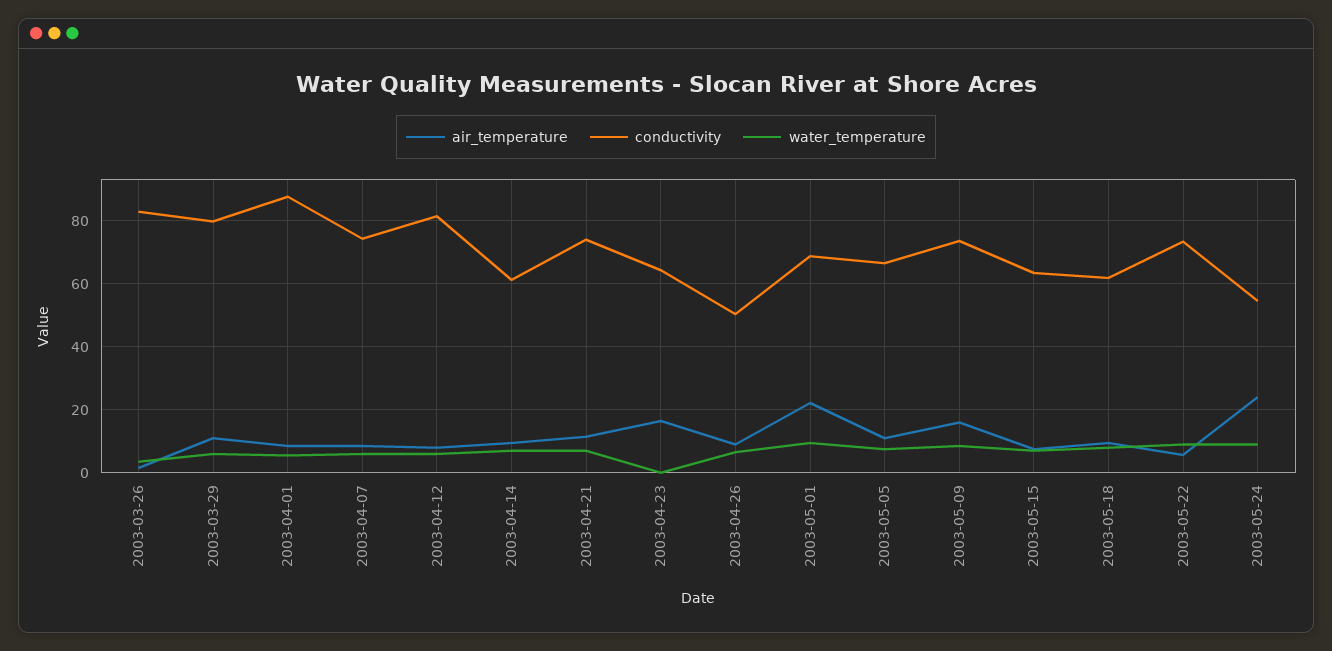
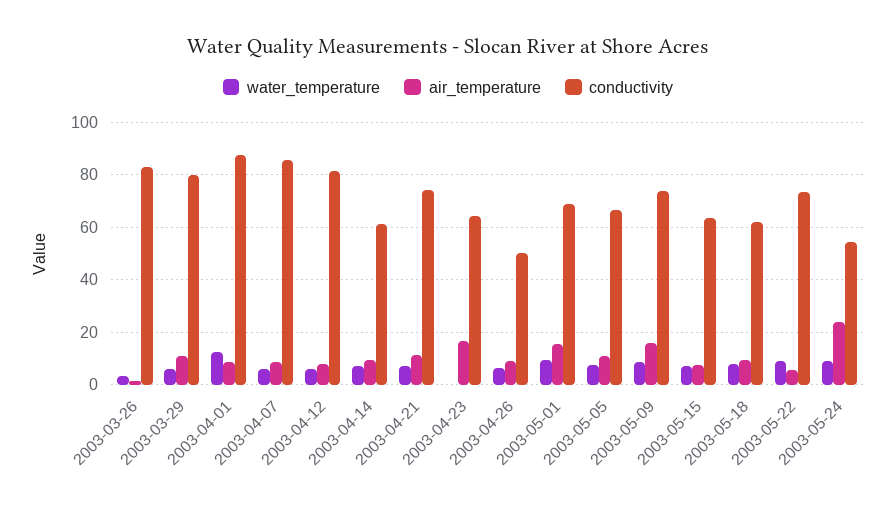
  {
    "air_temperature": {
      "2003-03-26": 2,
      "2003-03-29": 12,
      "2003-04-01": 8,
      "2003-04-07": 8,
      "2003-04-12": 8,
      "2003-04-14": 10,
      "2003-04-21": 12,
      "2003-04-23": 16,
      "2003-04-26": 10,
-     "2003-05-01": 22,
+     "2003-05-01": 15,
      "2003-05-05": 12,
      "2003-05-09": 16,
      "2003-05-15": 8,
      "2003-05-18": 10,
      "2003-05-22": 6,
      "2003-05-24": 24
    },
    "conductivity": {
      "2003-03-26": 84,
      "2003-03-29": 80,
      "2003-04-01": 88,
-     "2003-04-07": 74,
+     "2003-04-07": 85,
      "2003-04-12": 82,
      "2003-04-14": 62,
      "2003-04-21": 74,
      "2003-04-23": 64,
      "2003-04-26": 50,
      "2003-05-01": 68,
      "2003-05-05": 66,
      "2003-05-09": 74,
      "2003-05-15": 64,
      "2003-05-18": 62,
      "2003-05-22": 74,
      "2003-05-24": 54
    },
    "water_temperature": {
      "2003-03-26": 4,
      "2003-03-29": 6,
-     "2003-04-01": 6,
+     "2003-04-01": 12.5,
      "2003-04-07": 6,
      "2003-04-12": 6,
      "2003-04-14": 8,
      "2003-04-21": 8,
      "2003-04-23": 0,
      "2003-04-26": 6,
      "2003-05-01": 10,
      "2003-05-05": 8,
      "2003-05-09": 8,
      "2003-05-15": 8,
      "2003-05-18": 8,
      "2003-05-22": 10,
      "2003-05-24": 10
    }
  }

